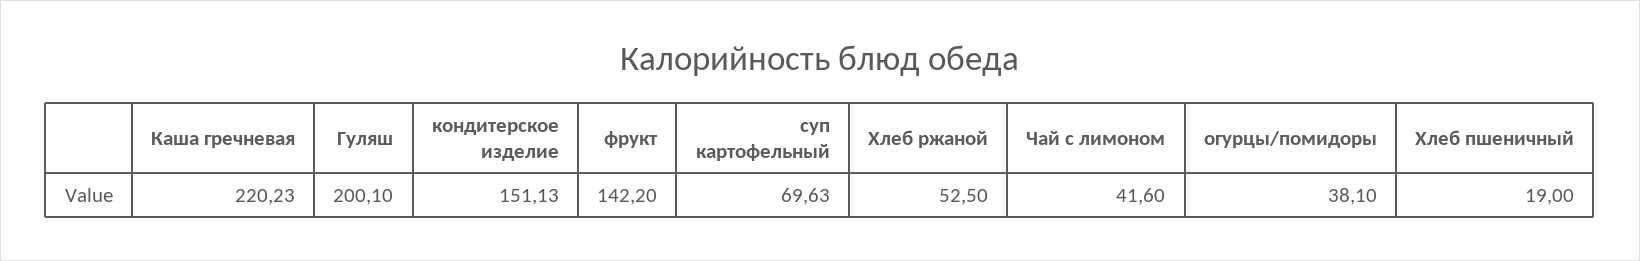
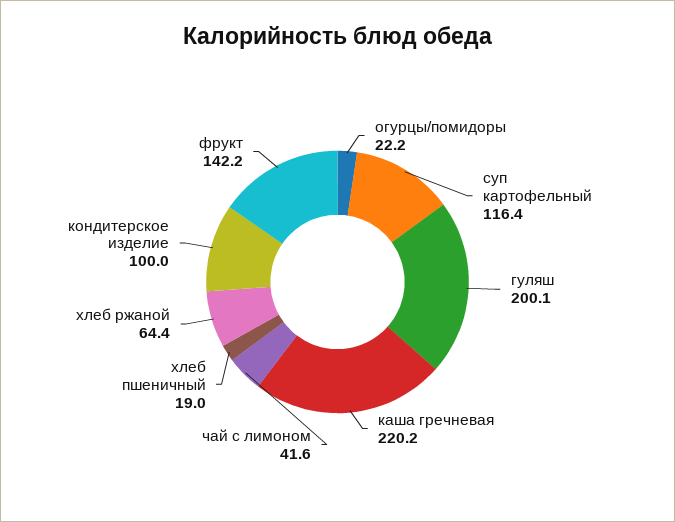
  {
    "Каша гречневая": 220.23,
    "Гуляш": 200.1,
-   "кондитерское изделие": 151.13,
+   "кондитерское изделие": 100,
    "фрукт": 142.2,
-   "суп картофельный": 69.63,
+   "суп картофельный": 116.4,
-   "Хлеб ржаной": 52.5,
+   "Хлеб ржаной": 64.4,
    "Чай с лимоном": 41.6,
-   "огурцы/помидоры": 38.1,
+   "огурцы/помидоры": 22.2,
    "Хлеб пшеничный": 19
  }

